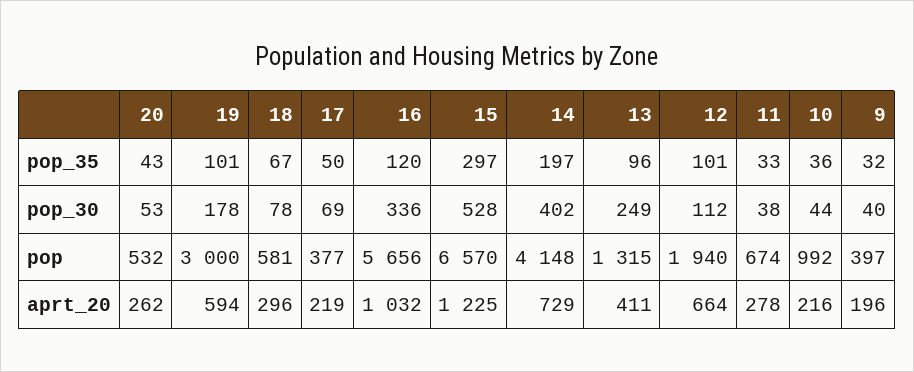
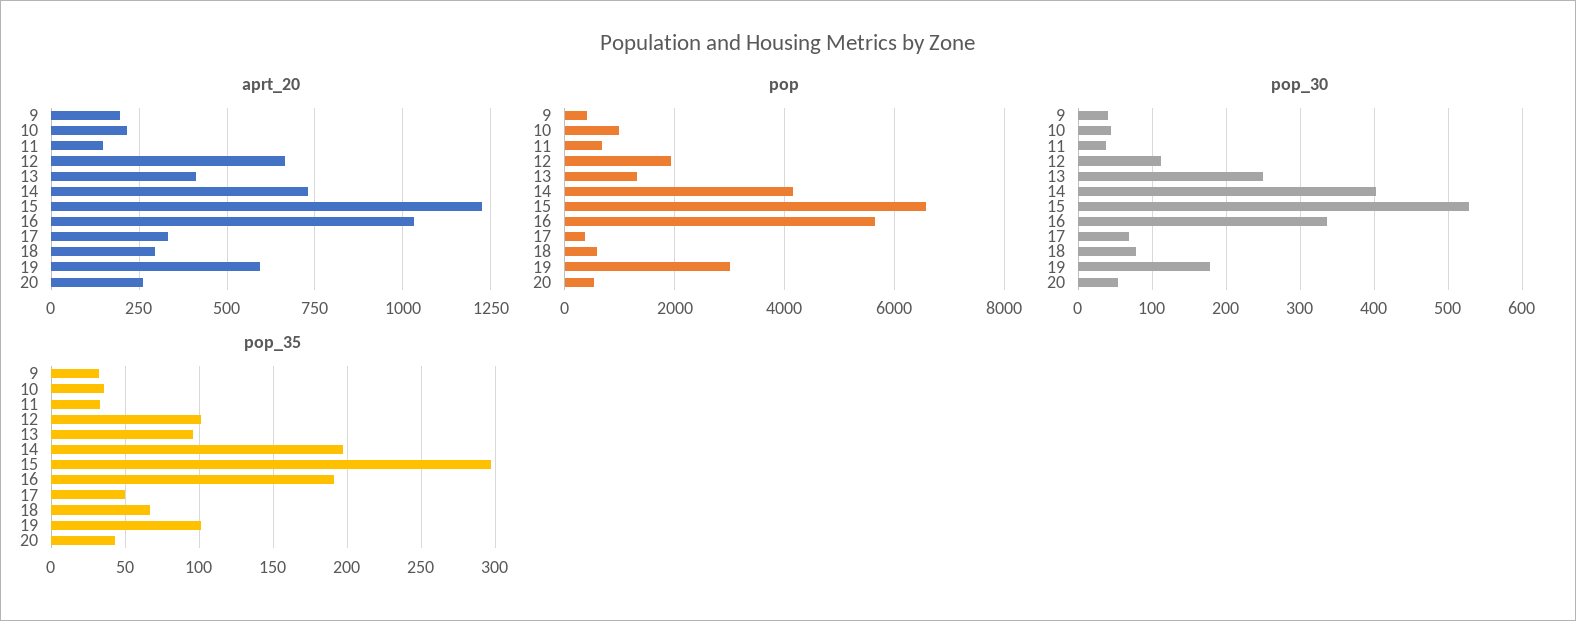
  {
    "pop_35": {
      "20": 43,
      "19": 101,
      "18": 67,
      "17": 50,
-     "16": 120,
+     "16": 190,
      "15": 297,
      "14": 197,
      "13": 96,
      "12": 101,
      "11": 33,
      "10": 36,
      "9": 32
    },
    "pop_30": {
      "20": 53,
      "19": 178,
      "18": 78,
      "17": 69,
      "16": 336,
      "15": 528,
      "14": 402,
      "13": 249,
      "12": 112,
      "11": 38,
      "10": 44,
      "9": 40
    },
    "pop": {
      "20": 532,
      "19": 3000,
      "18": 581,
      "17": 377,
      "16": 5656,
      "15": 6570,
      "14": 4148,
      "13": 1315,
      "12": 1940,
      "11": 674,
      "10": 992,
      "9": 397
    },
    "aprt_20": {
      "20": 262,
      "19": 594,
      "18": 296,
-     "17": 219,
+     "17": 325,
      "16": 1032,
      "15": 1225,
      "14": 729,
      "13": 411,
      "12": 664,
-     "11": 278,
+     "11": 150,
      "10": 216,
      "9": 196
    }
  }

